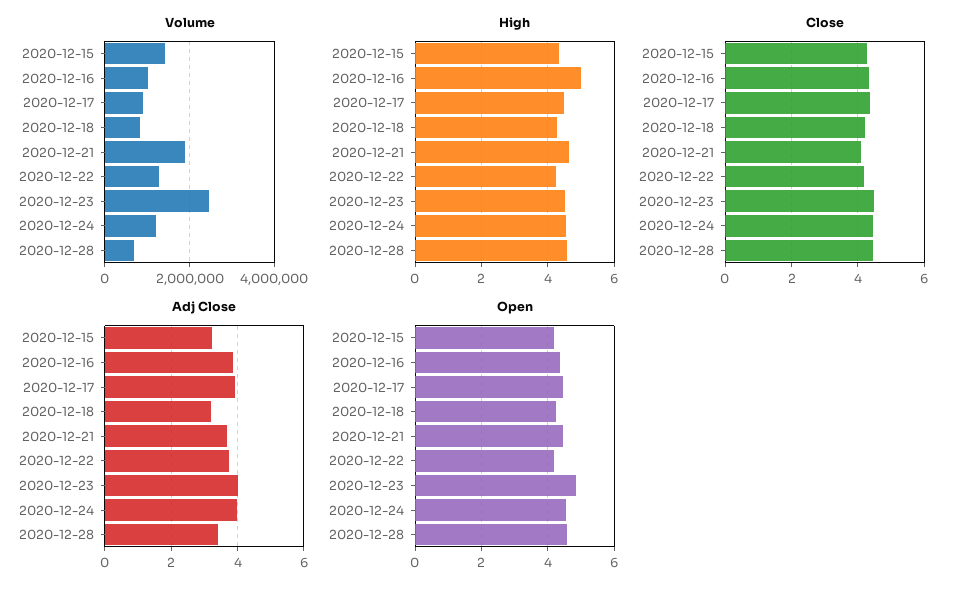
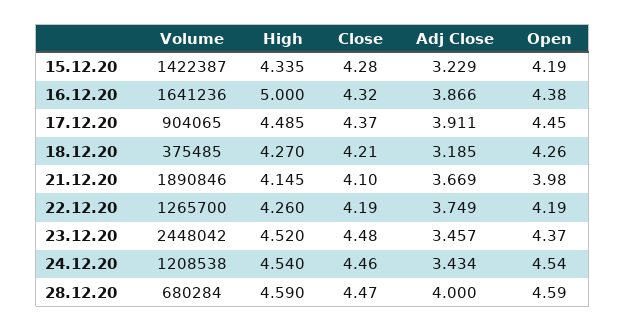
  {
    "Volume": {
      "2020-12-15": 1422387,
-     "2020-12-16": 1000000,
+     "2020-12-16": 1641236,
      "2020-12-17": 904065,
-     "2020-12-18": 800000,
+     "2020-12-18": 375485,
      "2020-12-21": 1890846,
      "2020-12-22": 1265700,
      "2020-12-23": 2448042,
      "2020-12-24": 1208538,
      "2020-12-28": 680284
    },
    "High": {
      "2020-12-15": 4.335,
      "2020-12-16": 5,
      "2020-12-17": 4.485,
      "2020-12-18": 4.27,
-     "2020-12-21": 4.6,
+     "2020-12-21": 4.145,
      "2020-12-22": 4.26,
      "2020-12-23": 4.52,
      "2020-12-24": 4.54,
      "2020-12-28": 4.59
    },
    "Close": {
      "2020-12-15": 4.28,
      "2020-12-16": 4.32,
      "2020-12-17": 4.37,
      "2020-12-18": 4.21,
      "2020-12-21": 4.1,
      "2020-12-22": 4.19,
      "2020-12-23": 4.48,
      "2020-12-24": 4.46,
      "2020-12-28": 4.47
    },
    "Adj Close": {
      "2020-12-15": 3.229,
      "2020-12-16": 3.866,
      "2020-12-17": 3.911,
      "2020-12-18": 3.185,
      "2020-12-21": 3.669,
      "2020-12-22": 3.749,
-     "2020-12-23": 4,
+     "2020-12-23": 3.457,
-     "2020-12-24": 4,
+     "2020-12-24": 3.434,
-     "2020-12-28": 3.4
+     "2020-12-28": 4
    },
    "Open": {
      "2020-12-15": 4.19,
      "2020-12-16": 4.38,
      "2020-12-17": 4.45,
      "2020-12-18": 4.26,
-     "2020-12-21": 4.4,
+     "2020-12-21": 3.98,
      "2020-12-22": 4.19,
-     "2020-12-23": 4.8,
+     "2020-12-23": 4.37,
      "2020-12-24": 4.54,
      "2020-12-28": 4.59
    }
  }

